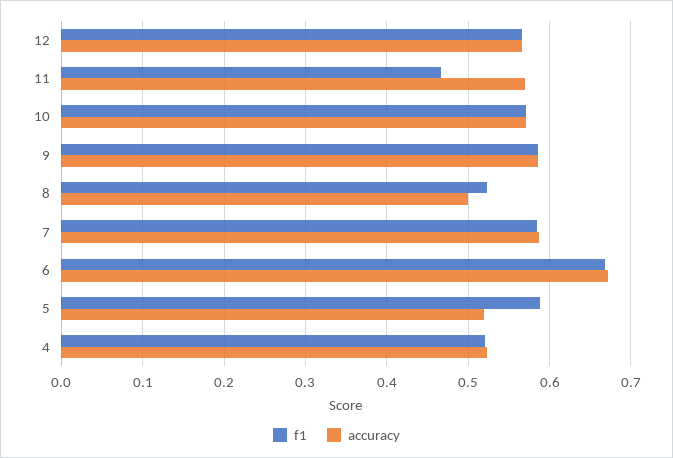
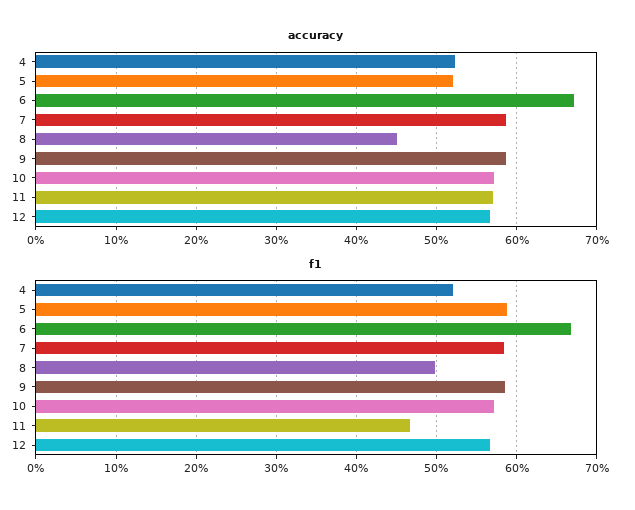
  {
    "f1": {
      "12": 0.57,
      "11": 0.47,
      "10": 0.57,
      "9": 0.59,
-     "8": 0.52,
+     "8": 0.5,
      "7": 0.58,
      "6": 0.67,
      "5": 0.59,
      "4": 0.52
    },
    "accuracy": {
      "12": 0.57,
      "11": 0.57,
      "10": 0.57,
      "9": 0.59,
-     "8": 0.5,
+     "8": 0.45,
      "7": 0.59,
      "6": 0.67,
      "5": 0.52,
      "4": 0.52
    }
  }

